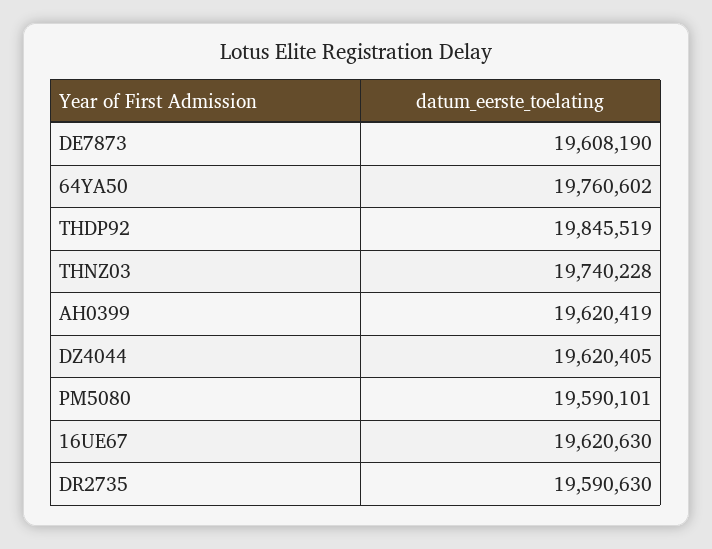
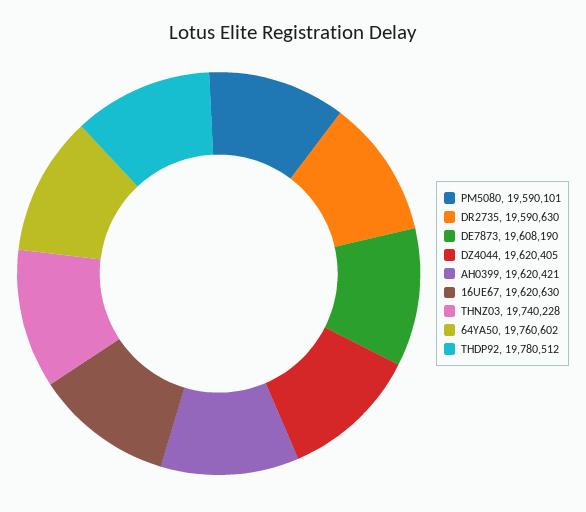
  {
    "DE7873": 19608190,
    "64YA50": 19760602,
-   "THDP92": 19845519,
+   "THDP92": 19780512,
    "THNZ03": 19740228,
-   "AH0399": 19620419,
+   "AH0399": 19620421,
    "DZ4044": 19620405,
    "PM5080": 19590101,
    "16UE67": 19620630,
    "DR2735": 19590630
  }

